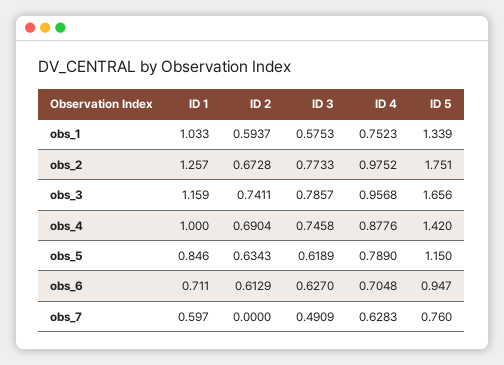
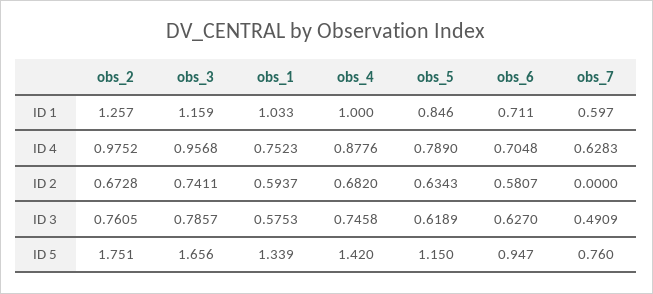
  {
    "ID 1": {
      "obs_1": 1.033,
      "obs_2": 1.257,
      "obs_3": 1.159,
      "obs_4": 1,
      "obs_5": 0.846,
      "obs_6": 0.711,
      "obs_7": 0.597
    },
    "ID 2": {
      "obs_1": 0.5937,
      "obs_2": 0.6728,
      "obs_3": 0.7411,
-     "obs_4": 0.6904,
+     "obs_4": 0.682,
      "obs_5": 0.6343,
-     "obs_6": 0.6129,
+     "obs_6": 0.5807,
      "obs_7": 0
    },
    "ID 3": {
      "obs_1": 0.5753,
-     "obs_2": 0.7733,
+     "obs_2": 0.7605,
      "obs_3": 0.7857,
      "obs_4": 0.7458,
      "obs_5": 0.6189,
      "obs_6": 0.627,
      "obs_7": 0.4909
    },
    "ID 4": {
      "obs_1": 0.7523,
      "obs_2": 0.9752,
      "obs_3": 0.9568,
      "obs_4": 0.8776,
      "obs_5": 0.789,
      "obs_6": 0.7048,
      "obs_7": 0.6283
    },
    "ID 5": {
      "obs_1": 1.339,
      "obs_2": 1.751,
      "obs_3": 1.656,
      "obs_4": 1.42,
      "obs_5": 1.15,
      "obs_6": 0.947,
      "obs_7": 0.76
    }
  }

